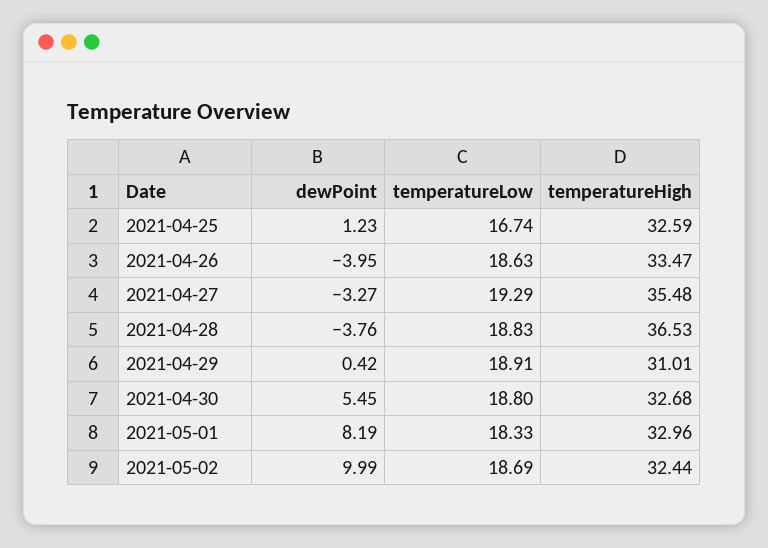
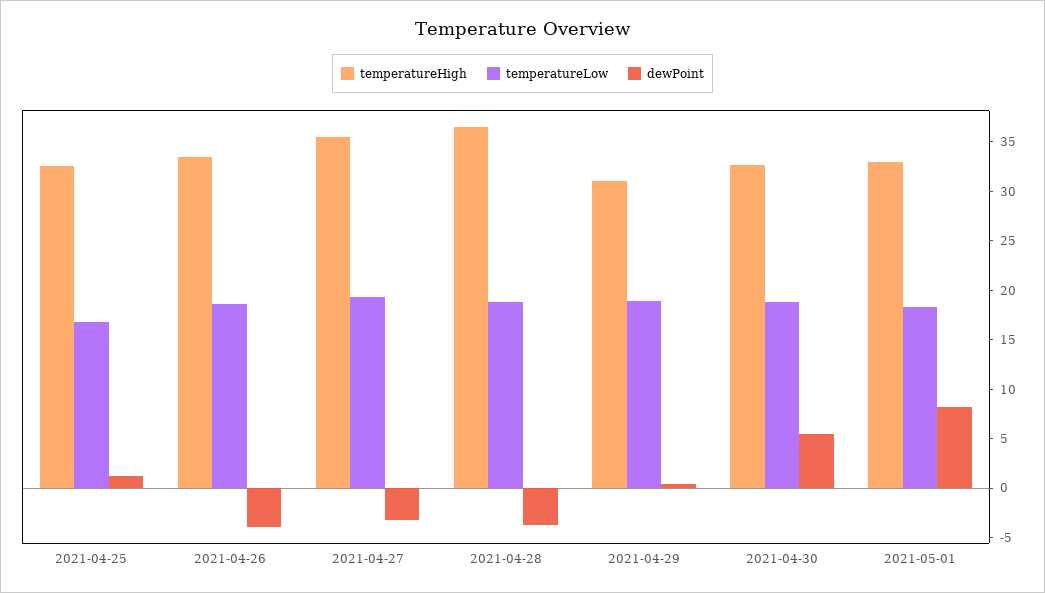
  {
    "dewPoint": {
      "2021-04-25": 1.23,
      "2021-04-26": -3.95,
      "2021-04-27": -3.27,
      "2021-04-28": -3.76,
      "2021-04-29": 0.42,
      "2021-04-30": 5.45,
-     "2021-05-01": 8.19,
+     "2021-05-01": 8.19
-     "2021-05-02": 9.99
    },
    "temperatureLow": {
      "2021-04-25": 16.74,
      "2021-04-26": 18.63,
      "2021-04-27": 19.29,
      "2021-04-28": 18.83,
      "2021-04-29": 18.91,
      "2021-04-30": 18.8,
-     "2021-05-01": 18.33,
+     "2021-05-01": 18.33
-     "2021-05-02": 18.69
    },
    "temperatureHigh": {
      "2021-04-25": 32.59,
      "2021-04-26": 33.47,
      "2021-04-27": 35.48,
      "2021-04-28": 36.53,
      "2021-04-29": 31.01,
      "2021-04-30": 32.68,
-     "2021-05-01": 32.96,
+     "2021-05-01": 32.96
-     "2021-05-02": 32.44
    }
  }

